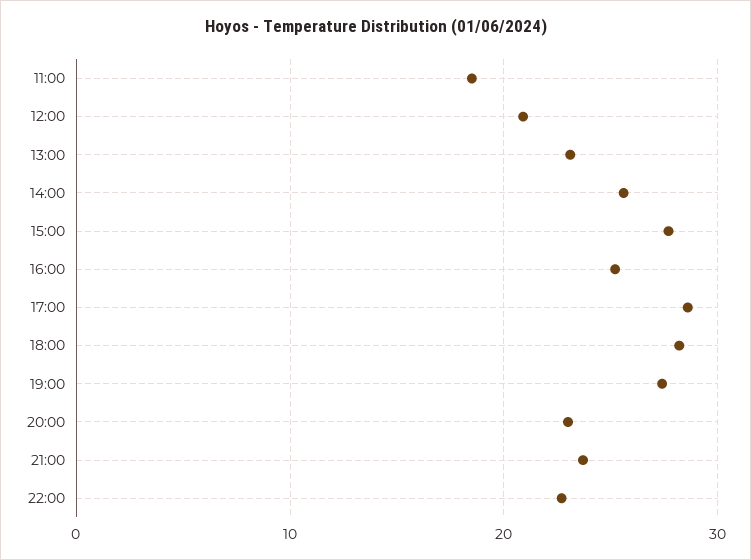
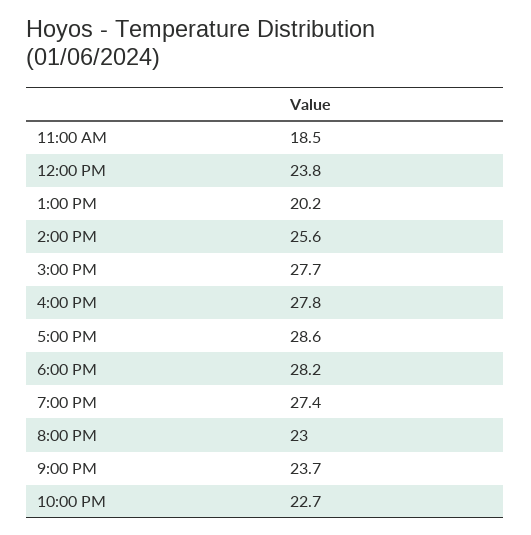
  {
    "11:00": 18.5,
-   "12:00": 21,
+   "12:00": 23.8,
-   "13:00": 23,
+   "13:00": 20.2,
    "14:00": 25.6,
    "15:00": 27.7,
-   "16:00": 25,
+   "16:00": 27.8,
    "17:00": 28.6,
    "18:00": 28.2,
    "19:00": 27.4,
    "20:00": 23,
    "21:00": 23.7,
    "22:00": 22.7
  }

